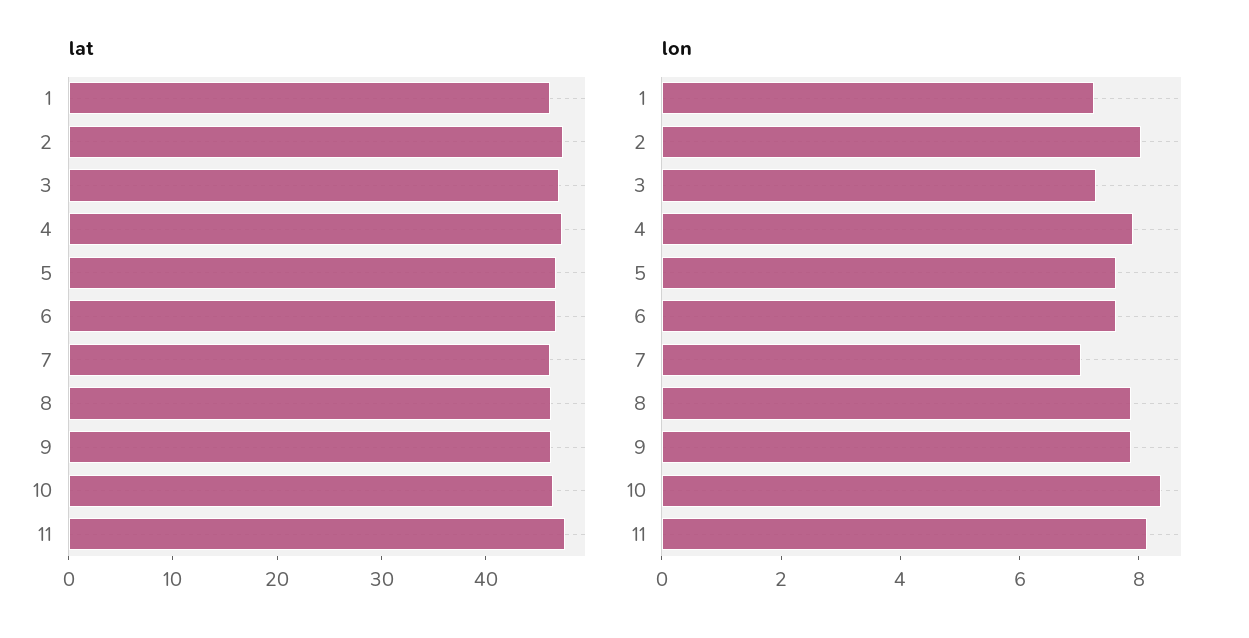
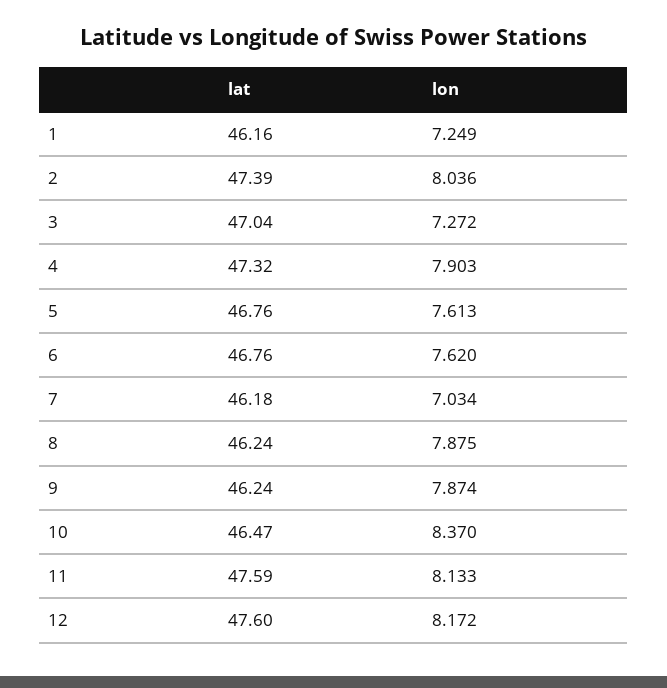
  {
    "lat": {
      "1": 46.16,
      "2": 47.39,
      "3": 47.04,
      "4": 47.32,
      "5": 46.76,
      "6": 46.76,
      "7": 46.18,
      "8": 46.24,
      "9": 46.24,
      "10": 46.47,
-     "11": 47.59
+     "11": 47.59,
+     "12": 47.6
    },
    "lon": {
      "1": 7.249,
      "2": 8.036,
      "3": 7.272,
      "4": 7.903,
      "5": 7.613,
      "6": 7.62,
      "7": 7.034,
      "8": 7.875,
      "9": 7.874,
      "10": 8.37,
-     "11": 8.133
+     "11": 8.133,
+     "12": 8.172
    }
  }

